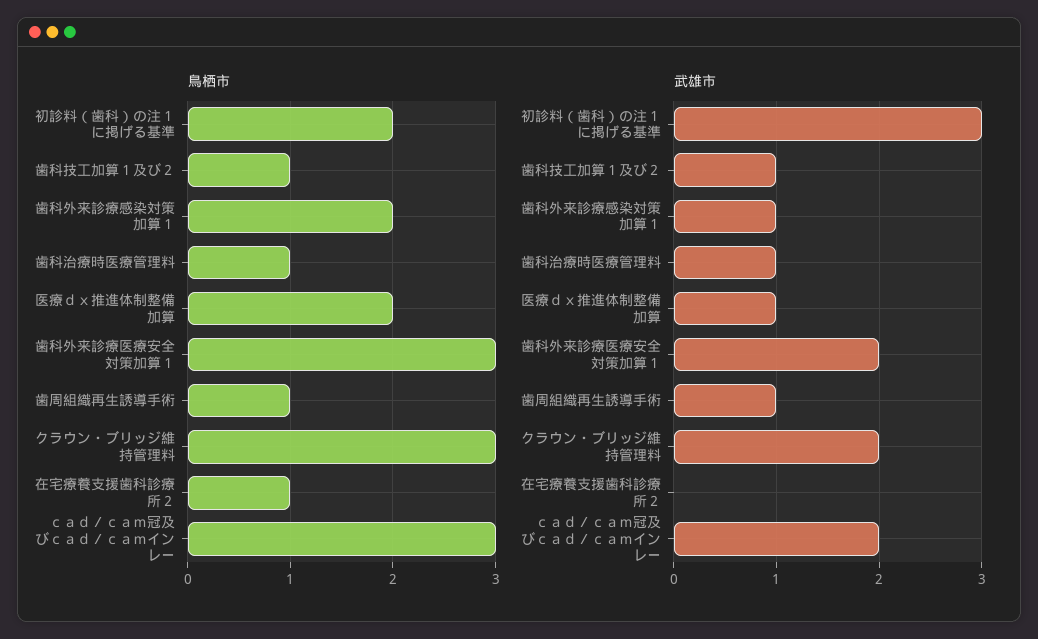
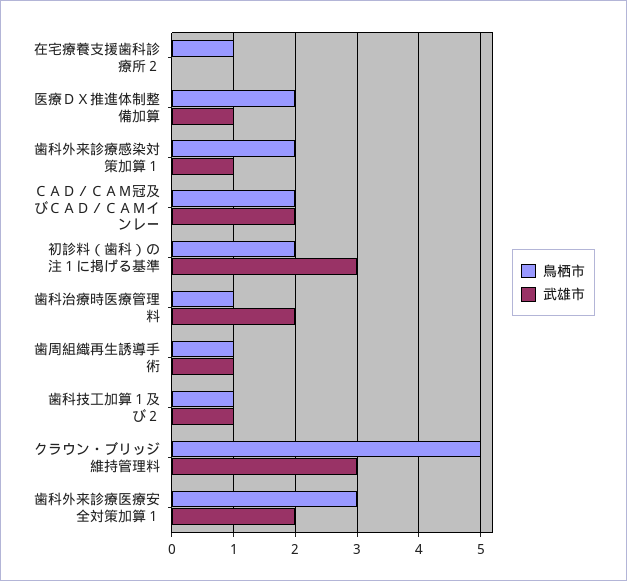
  {
    "鳥栖市": {
      "初診料（歯科）の注１に掲げる基準": 2,
      "歯科技工加算１及び２": 1,
      "歯科外来診療感染対策加算１": 2,
      "歯科治療時医療管理料": 1,
      "医療ｄｘ推進体制整備加算": 2,
      "歯科外来診療医療安全対策加算１": 3,
      "歯周組織再生誘導手術": 1,
-     "クラウン・ブリッジ維持管理料": 3,
+     "クラウン・ブリッジ維持管理料": 5,
      "在宅療養支援歯科診療所２": 1,
-     "ｃａｄ／ｃａｍ冠及びｃａｄ／ｃａｍインレー": 3
+     "ｃａｄ／ｃａｍ冠及びｃａｄ／ｃａｍインレー": 2
    },
    "武雄市": {
      "初診料（歯科）の注１に掲げる基準": 3,
      "歯科技工加算１及び２": 1,
      "歯科外来診療感染対策加算１": 1,
-     "歯科治療時医療管理料": 1,
+     "歯科治療時医療管理料": 2,
      "医療ｄｘ推進体制整備加算": 1,
      "歯科外来診療医療安全対策加算１": 2,
      "歯周組織再生誘導手術": 1,
-     "クラウン・ブリッジ維持管理料": 2,
+     "クラウン・ブリッジ維持管理料": 3,
      "在宅療養支援歯科診療所２": 0,
      "ｃａｄ／ｃａｍ冠及びｃａｄ／ｃａｍインレー": 2
    }
  }

